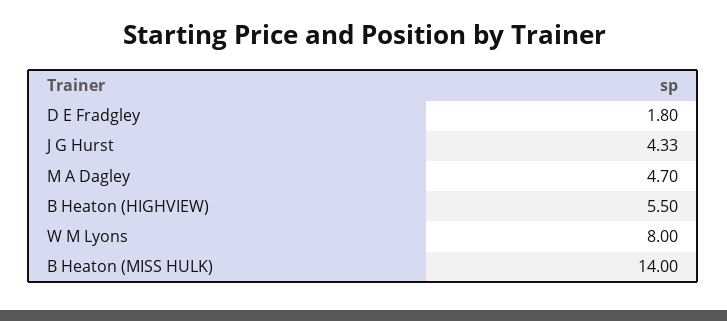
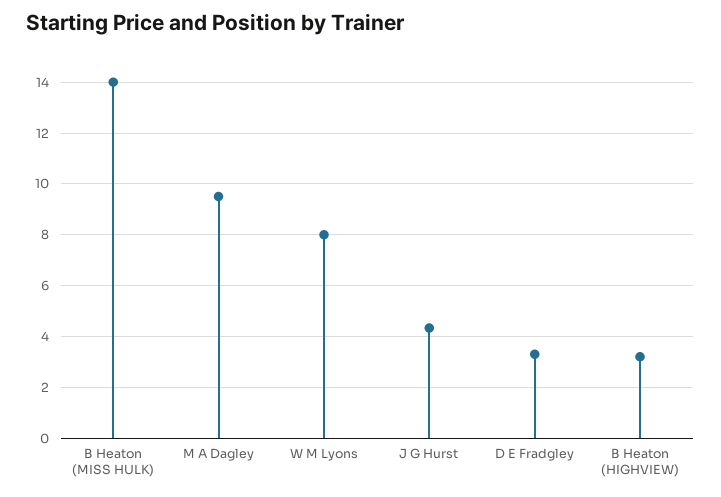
  {
-   "D E Fradgley": 1.8,
+   "D E Fradgley": 3.25,
    "J G Hurst": 4.33,
-   "M A Dagley": 4.7,
+   "M A Dagley": 9.5,
-   "B Heaton (HIGHVIEW)": 5.5,
+   "B Heaton (HIGHVIEW)": 3.25,
    "W M Lyons": 8,
    "B Heaton (MISS HULK)": 14
  }

